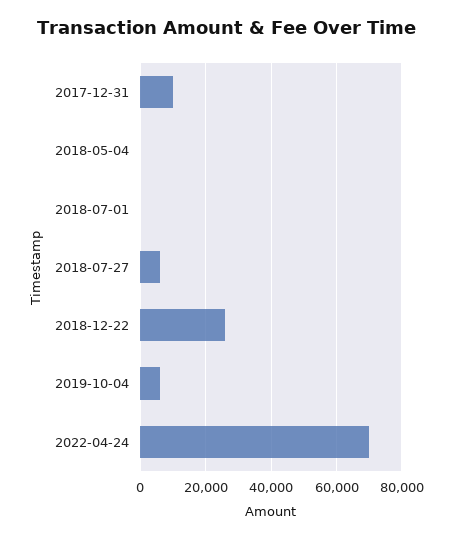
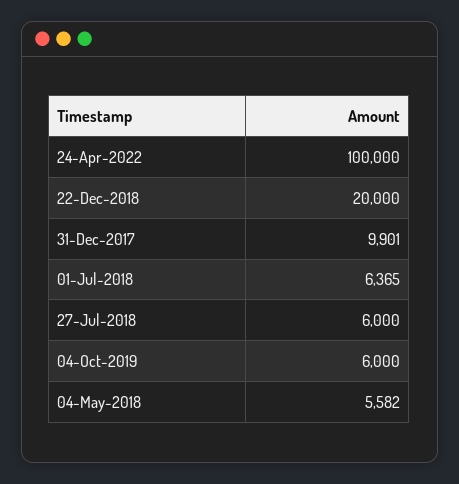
  {
    "2017-12-31": 9901,
-   "2018-05-04": 0,
+   "2018-05-04": 5582,
-   "2018-07-01": 0,
+   "2018-07-01": 6365,
    "2018-07-27": 6000,
-   "2018-12-22": 26000,
+   "2018-12-22": 20000,
    "2019-10-04": 6000,
-   "2022-04-24": 70000
+   "2022-04-24": 100000
  }

